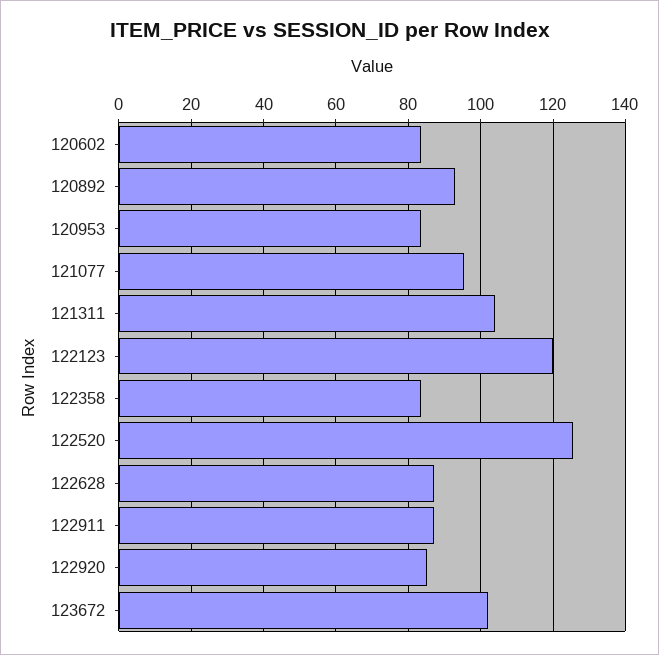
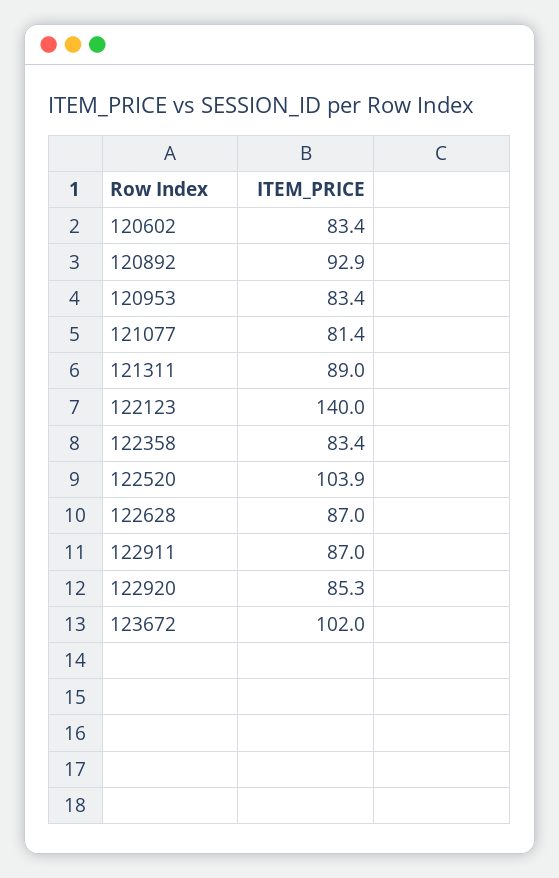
  {
    "120602": 83.4,
    "120892": 92.9,
    "120953": 83.4,
-   "121077": 96,
+   "121077": 81.4,
-   "121311": 104,
+   "121311": 89,
-   "122123": 120,
+   "122123": 140,
    "122358": 83.4,
-   "122520": 126,
+   "122520": 103.9,
    "122628": 87,
    "122911": 87,
    "122920": 85.3,
    "123672": 102
  }

